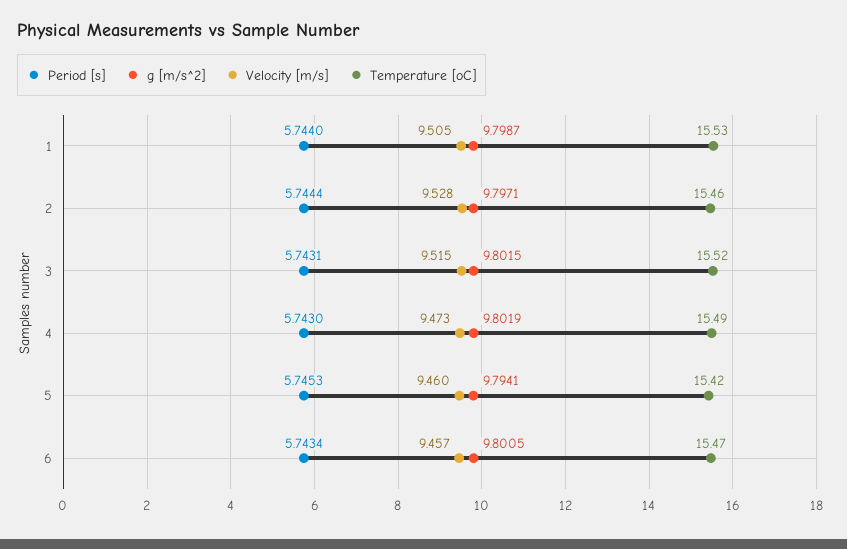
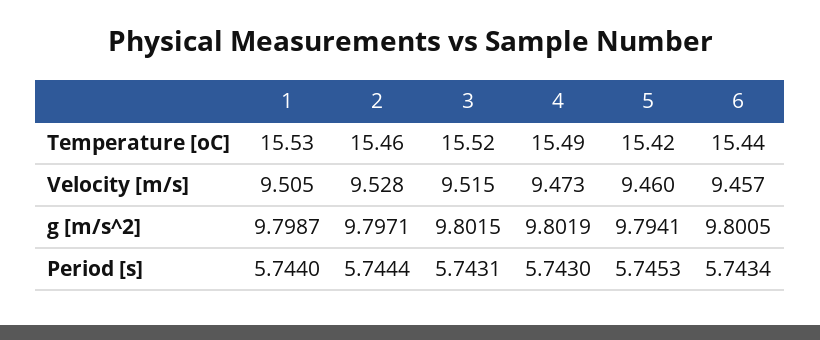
  {
    "Period [s]": {
      "1": 5.744,
      "2": 5.7444,
      "3": 5.7431,
      "4": 5.743,
      "5": 5.7453,
      "6": 5.7434
    },
    "g [m/s^2]": {
      "1": 9.7987,
      "2": 9.7971,
      "3": 9.8015,
      "4": 9.8019,
      "5": 9.7941,
      "6": 9.8005
    },
    "Velocity [m/s]": {
      "1": 9.505,
      "2": 9.528,
      "3": 9.515,
      "4": 9.473,
      "5": 9.46,
      "6": 9.457
    },
    "Temperature [oC]": {
      "1": 15.53,
      "2": 15.46,
      "3": 15.52,
      "4": 15.49,
      "5": 15.42,
-     "6": 15.47
+     "6": 15.44
    }
  }

